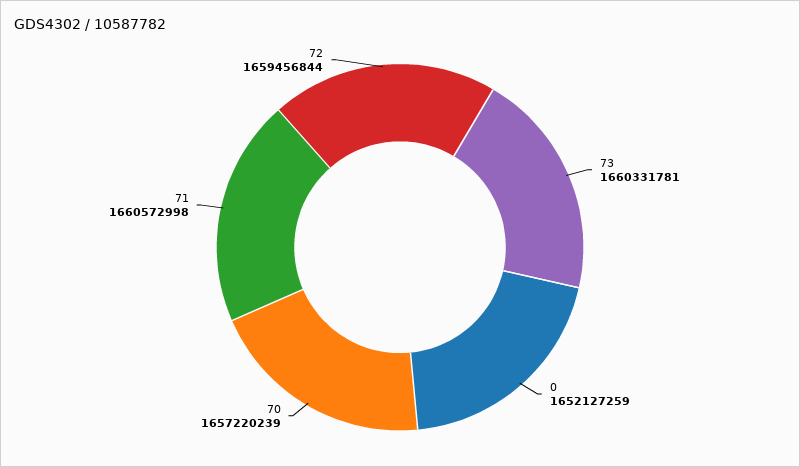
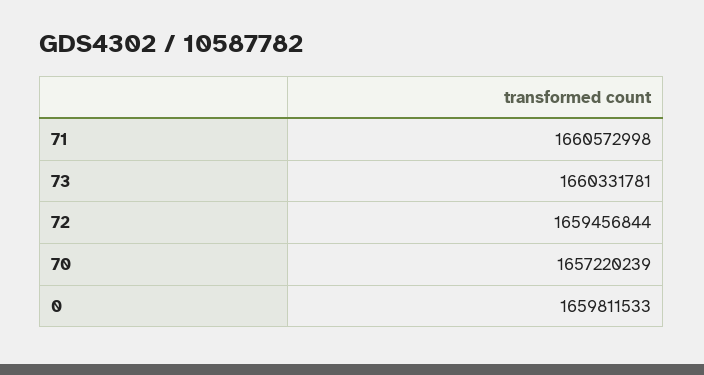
  {
    "73": 1660331781,
-   "0": 1652127259,
+   "0": 1659811533,
    "70": 1657220239,
    "71": 1660572998,
    "72": 1659456844
  }

